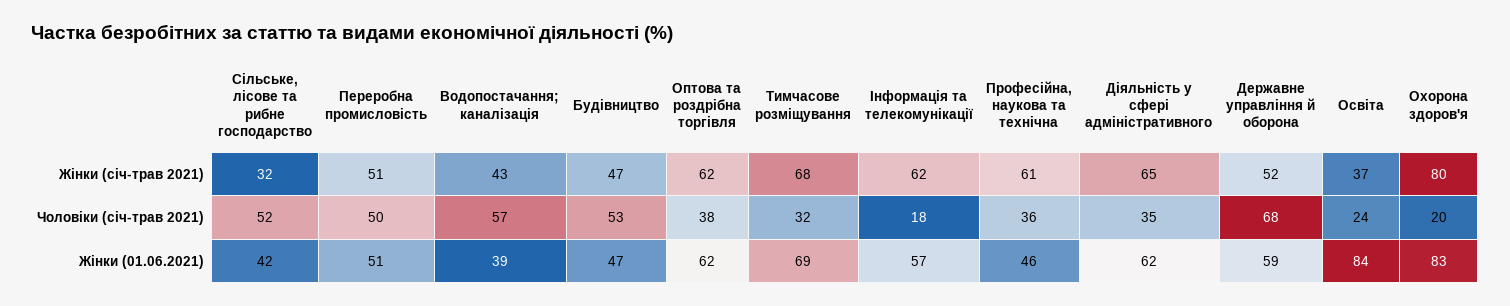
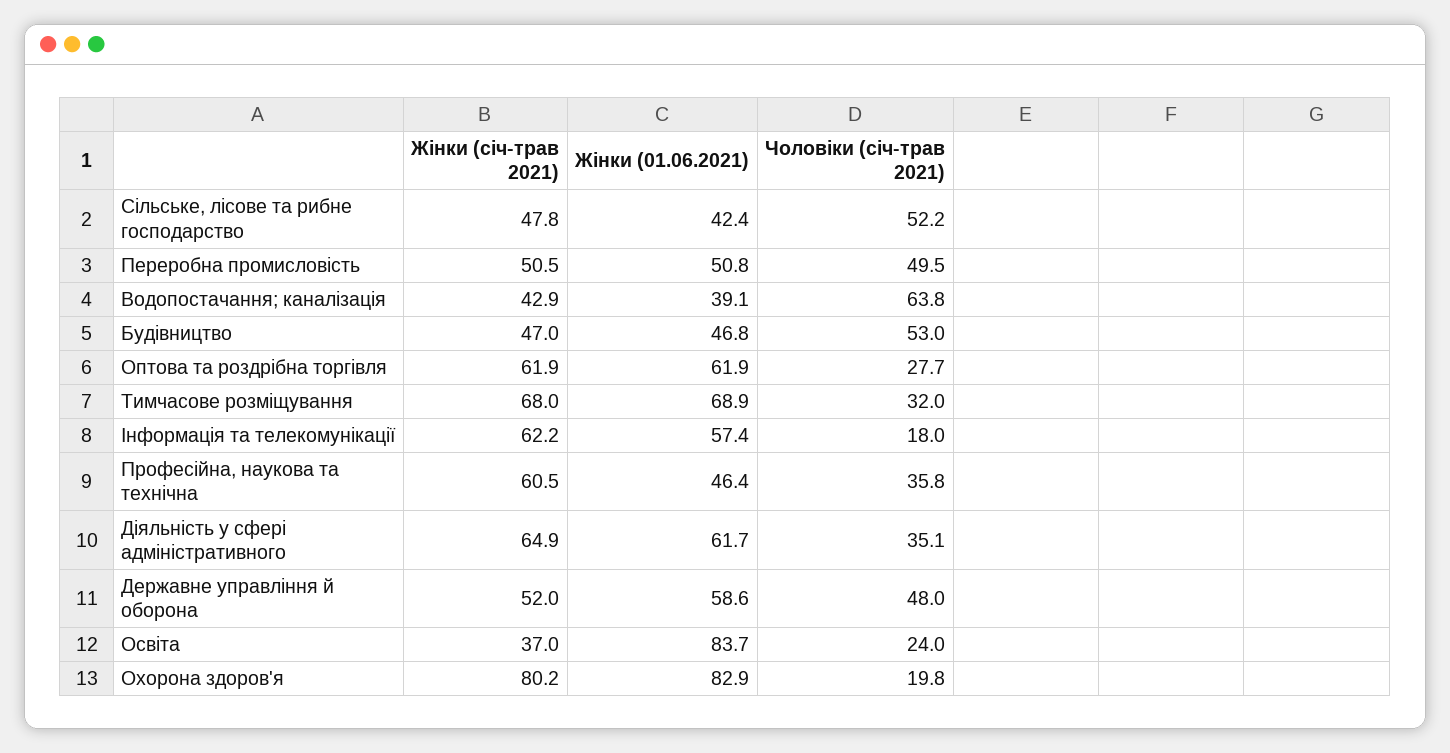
  {
    "Сільське, лісове та рибне господарство": {
-     "Жінки (січ-трав 2021)": 32,
+     "Жінки (січ-трав 2021)": 47.8,
      "Чоловіки (січ-трав 2021)": 52.2,
      "Жінки (01.06.2021)": 42.4
    },
    "Переробна промисловість": {
      "Жінки (січ-трав 2021)": 50.5,
      "Чоловіки (січ-трав 2021)": 49.5,
      "Жінки (01.06.2021)": 50.8
    },
    "Водопостачання; каналізація": {
      "Жінки (січ-трав 2021)": 42.9,
-     "Чоловіки (січ-трав 2021)": 57,
+     "Чоловіки (січ-трав 2021)": 63.8,
      "Жінки (01.06.2021)": 39.1
    },
    "Будівництво": {
      "Жінки (січ-трав 2021)": 47,
      "Чоловіки (січ-трав 2021)": 53,
      "Жінки (01.06.2021)": 46.8
    },
    "Оптова та роздрібна торгівля": {
      "Жінки (січ-трав 2021)": 61.9,
-     "Чоловіки (січ-трав 2021)": 38,
+     "Чоловіки (січ-трав 2021)": 27.7,
      "Жінки (01.06.2021)": 61.9
    },
    "Тимчасове розміщування": {
      "Жінки (січ-трав 2021)": 68,
      "Чоловіки (січ-трав 2021)": 32,
      "Жінки (01.06.2021)": 68.9
    },
    "Інформація та телекомунікації": {
      "Жінки (січ-трав 2021)": 62.2,
      "Чоловіки (січ-трав 2021)": 18,
      "Жінки (01.06.2021)": 57.4
    },
    "Професійна, наукова та технічна": {
      "Жінки (січ-трав 2021)": 60.5,
      "Чоловіки (січ-трав 2021)": 35.8,
      "Жінки (01.06.2021)": 46.4
    },
    "Діяльність у сфері адміністративного": {
      "Жінки (січ-трав 2021)": 64.9,
      "Чоловіки (січ-трав 2021)": 35.1,
      "Жінки (01.06.2021)": 61.7
    },
    "Державне управління й оборона": {
      "Жінки (січ-трав 2021)": 52,
-     "Чоловіки (січ-трав 2021)": 68,
+     "Чоловіки (січ-трав 2021)": 48,
      "Жінки (01.06.2021)": 58.6
    },
    "Освіта": {
      "Жінки (січ-трав 2021)": 37,
      "Чоловіки (січ-трав 2021)": 24,
      "Жінки (01.06.2021)": 83.7
    },
    "Охорона здоров'я": {
      "Жінки (січ-трав 2021)": 80.2,
      "Чоловіки (січ-трав 2021)": 19.8,
      "Жінки (01.06.2021)": 82.9
    }
  }

